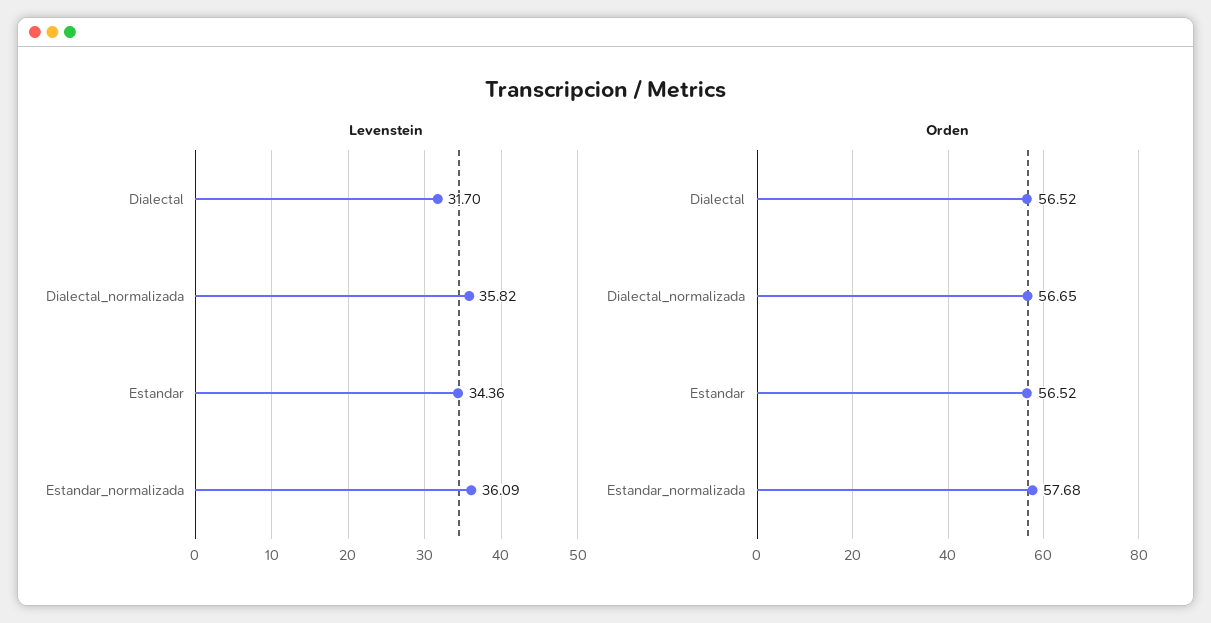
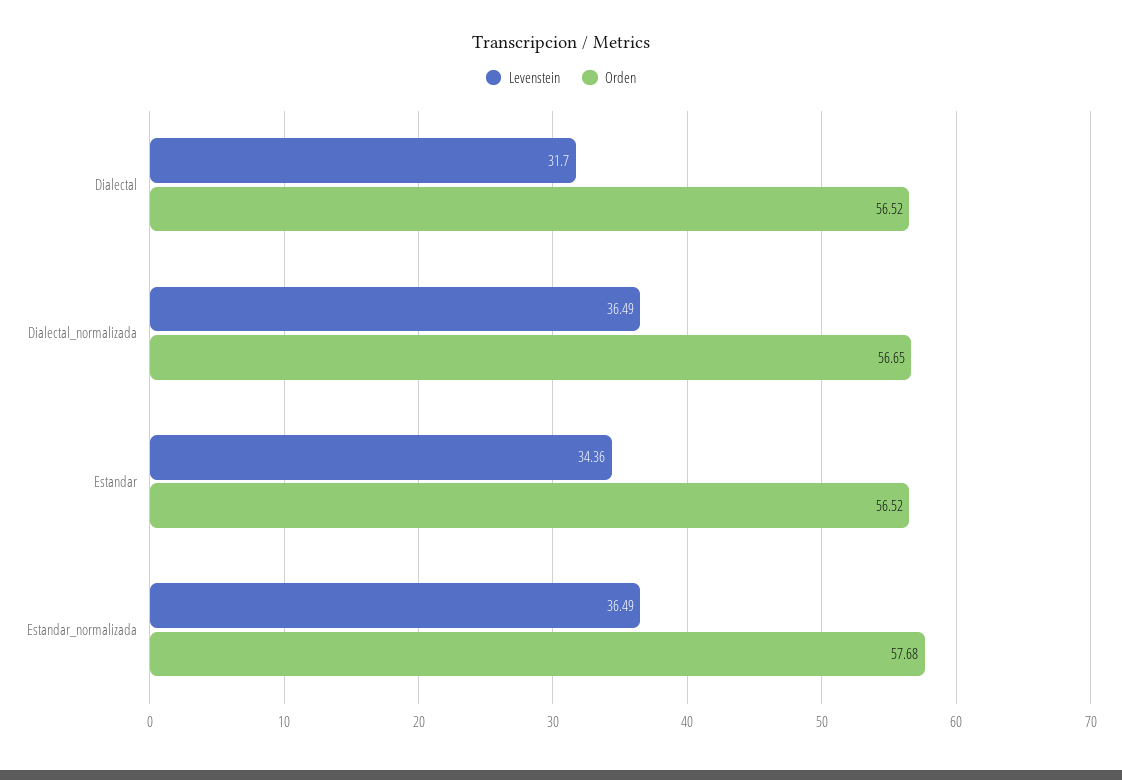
  {
    "Levenstein": {
      "Dialectal": 31.7,
-     "Dialectal_normalizada": 35.82,
+     "Dialectal_normalizada": 36.49,
      "Estandar": 34.36,
-     "Estandar_normalizada": 36.09
+     "Estandar_normalizada": 36.49
    },
    "Orden": {
      "Dialectal": 56.52,
      "Dialectal_normalizada": 56.65,
      "Estandar": 56.52,
      "Estandar_normalizada": 57.68
    }
  }

